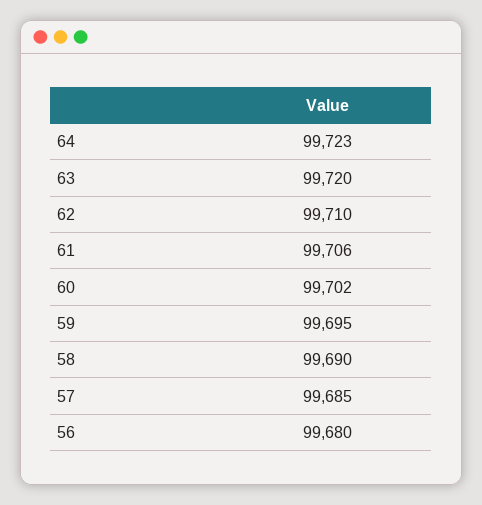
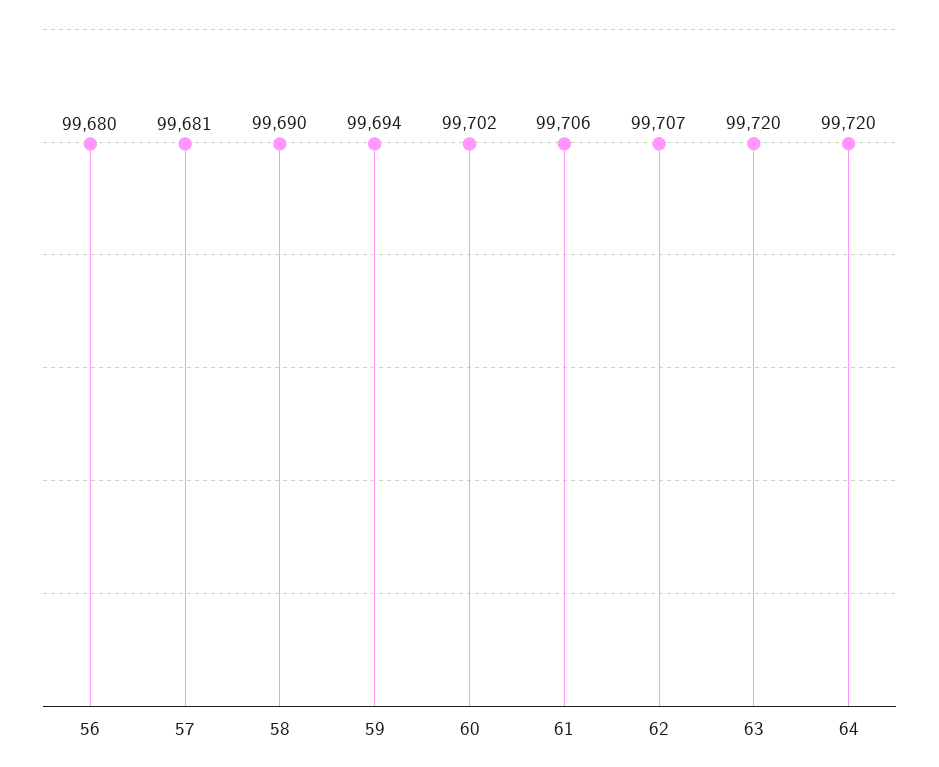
  {
-   "64": 99723,
+   "64": 99720,
    "63": 99720,
-   "62": 99710,
+   "62": 99707,
    "61": 99706,
    "60": 99702,
-   "59": 99695,
+   "59": 99694,
    "58": 99690,
-   "57": 99685,
+   "57": 99681,
    "56": 99680
  }

